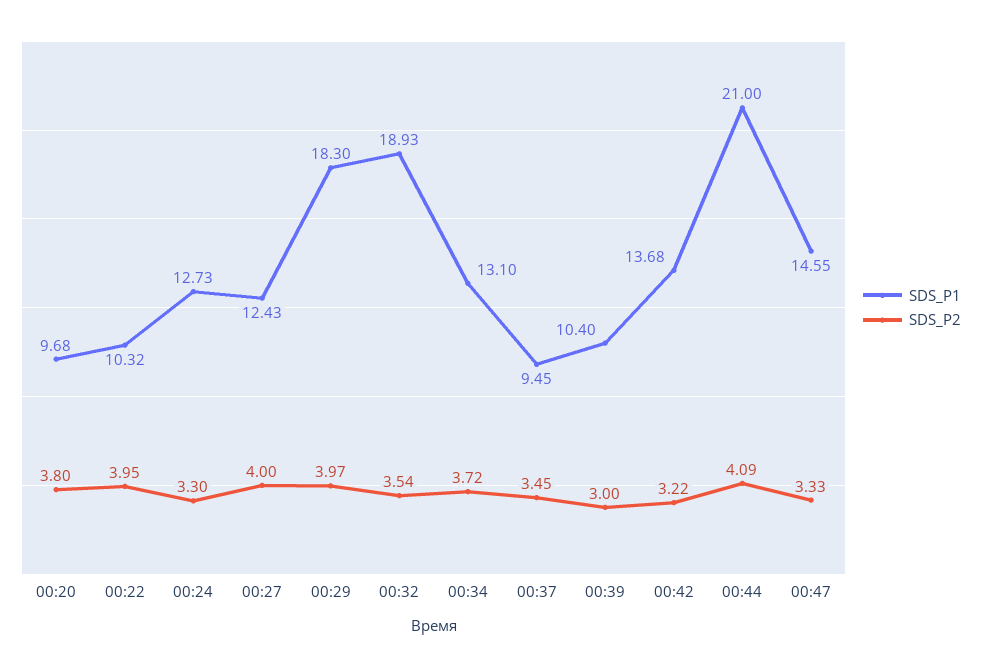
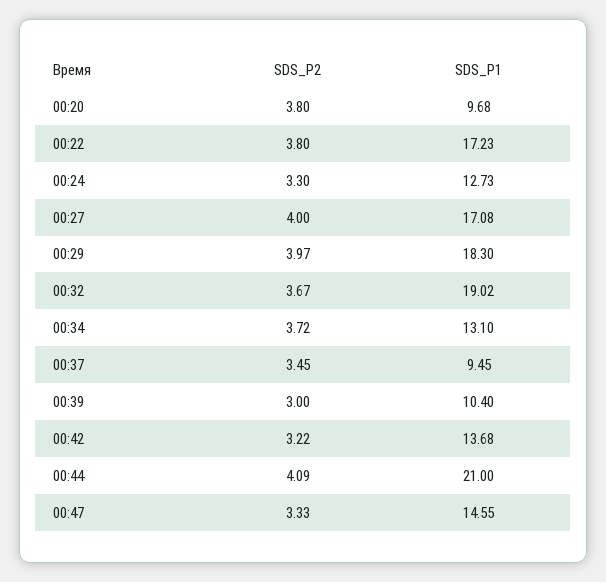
  {
    "SDS_P1": {
      "00:20": 9.68,
-     "00:22": 10.32,
+     "00:22": 17.23,
      "00:24": 12.73,
-     "00:27": 12.43,
+     "00:27": 17.08,
      "00:29": 18.3,
-     "00:32": 18.93,
+     "00:32": 19.02,
      "00:34": 13.1,
      "00:37": 9.45,
      "00:39": 10.4,
      "00:42": 13.68,
      "00:44": 21,
      "00:47": 14.55
    },
    "SDS_P2": {
      "00:20": 3.8,
-     "00:22": 3.95,
+     "00:22": 3.8,
      "00:24": 3.3,
      "00:27": 4,
      "00:29": 3.97,
-     "00:32": 3.54,
+     "00:32": 3.67,
      "00:34": 3.72,
      "00:37": 3.45,
      "00:39": 3,
      "00:42": 3.22,
      "00:44": 4.09,
      "00:47": 3.33
    }
  }

